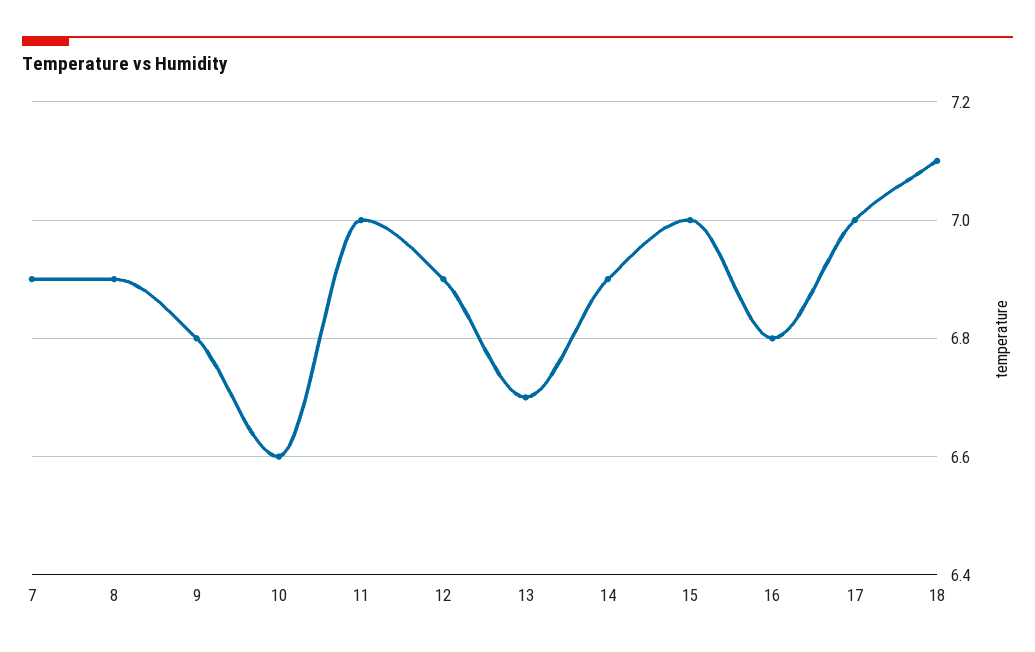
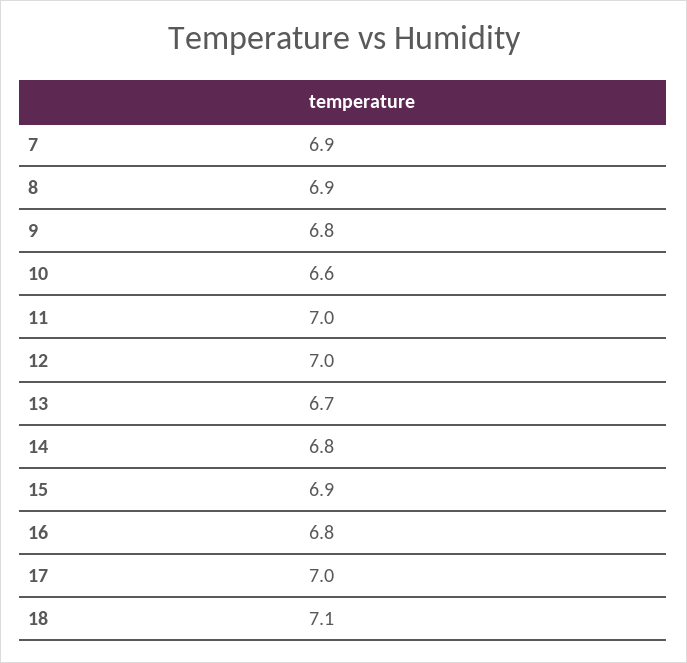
  {
    "7": 6.9,
    "8": 6.9,
    "9": 6.8,
    "10": 6.6,
    "11": 7,
-   "12": 6.9,
+   "12": 7,
    "13": 6.7,
-   "14": 6.9,
+   "14": 6.8,
-   "15": 7,
+   "15": 6.9,
    "16": 6.8,
    "17": 7,
    "18": 7.1
  }

